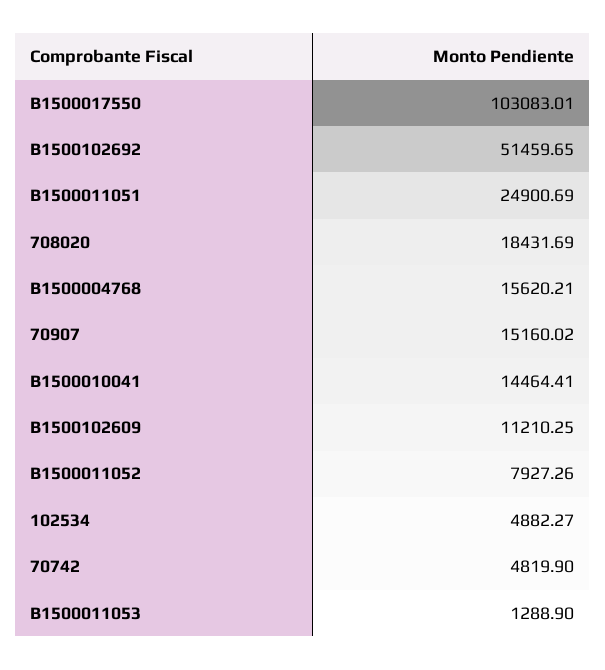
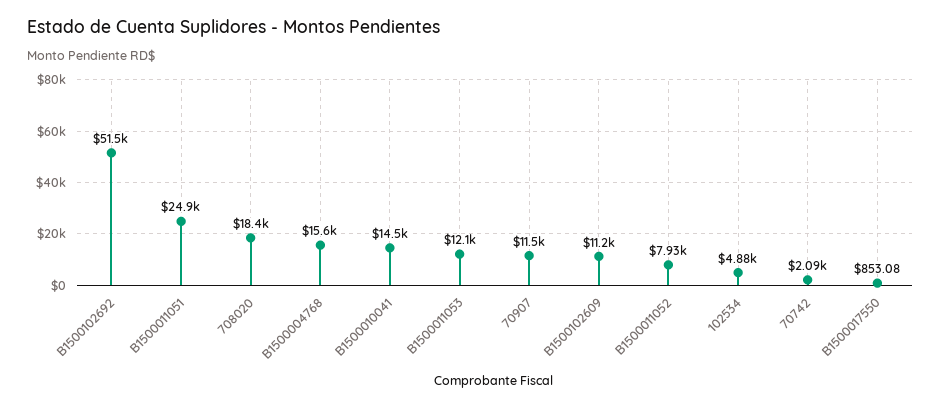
  {
-   "B1500017550": 103083.01,
+   "B1500017550": 853.08,
    "B1500102692": 51459.65,
    "B1500011051": 24900.69,
    "708020": 18431.69,
    "B1500004768": 15620.21,
-   "70907": 15160.02,
+   "70907": 11500,
    "B1500010041": 14464.41,
    "B1500102609": 11210.25,
    "B1500011052": 7927.26,
    "102534": 4882.27,
-   "70742": 4819.9,
+   "70742": 2090,
-   "B1500011053": 1288.9
+   "B1500011053": 12100
  }

